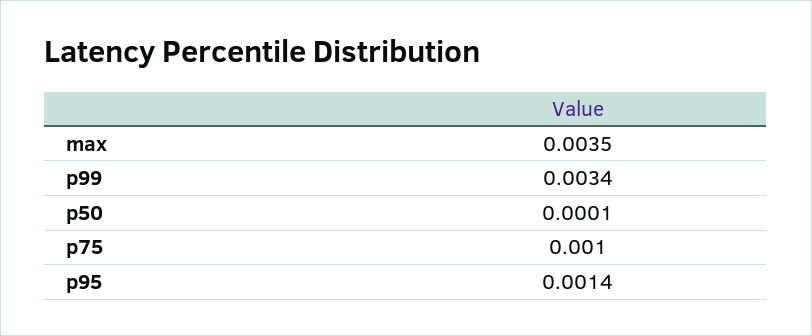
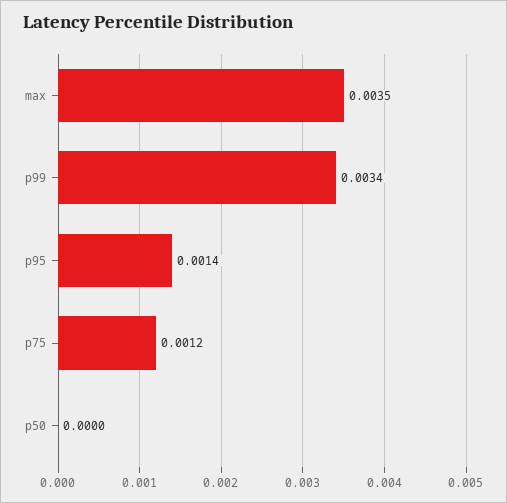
  {
    "max": 0.0035,
    "p99": 0.0034,
-   "p50": 0.0001,
+   "p50": 0,
-   "p75": 0.001,
+   "p75": 0.0012,
    "p95": 0.0014
  }

